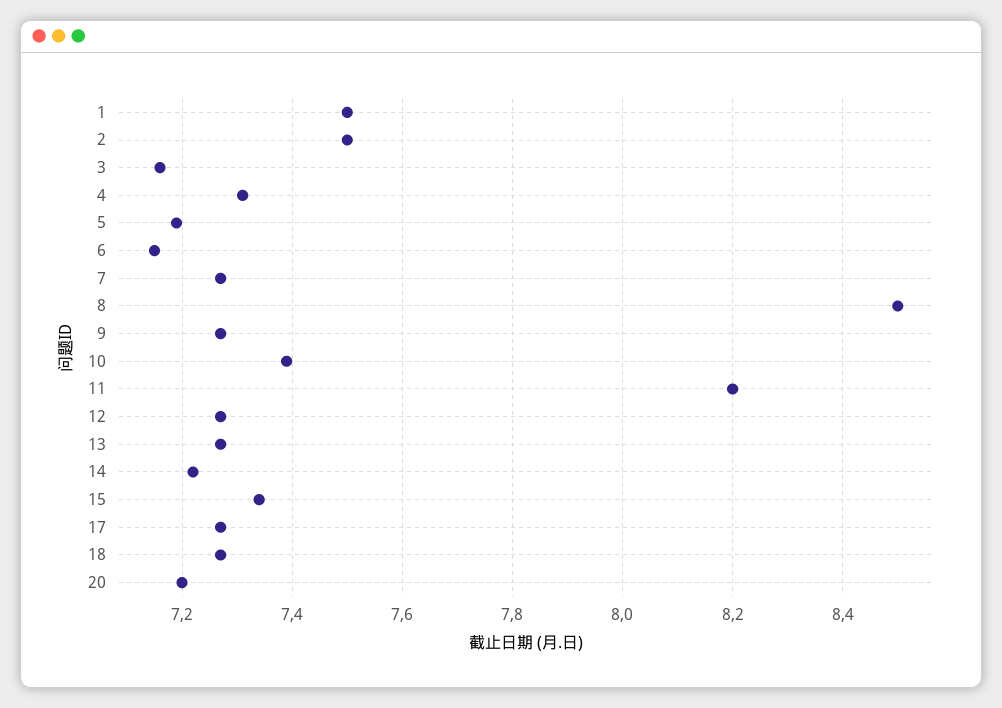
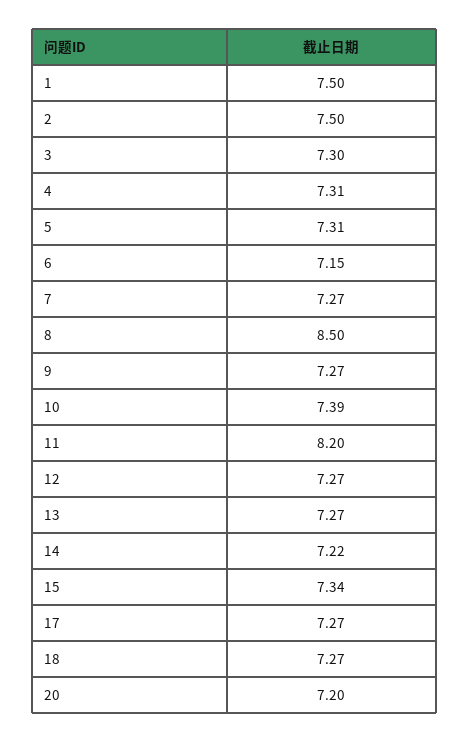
  {
    "1": 7.5,
    "2": 7.5,
-   "3": 7.15,
+   "3": 7.3,
    "4": 7.31,
-   "5": 7.2,
+   "5": 7.31,
    "6": 7.15,
    "7": 7.27,
    "8": 8.5,
    "9": 7.27,
    "10": 7.39,
    "11": 8.2,
    "12": 7.27,
    "13": 7.27,
    "14": 7.22,
    "15": 7.34,
    "17": 7.27,
    "18": 7.27,
    "20": 7.2
  }

